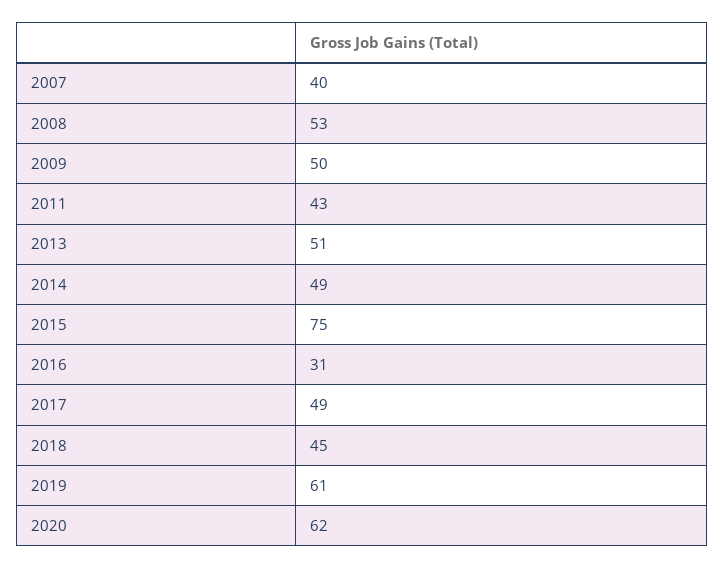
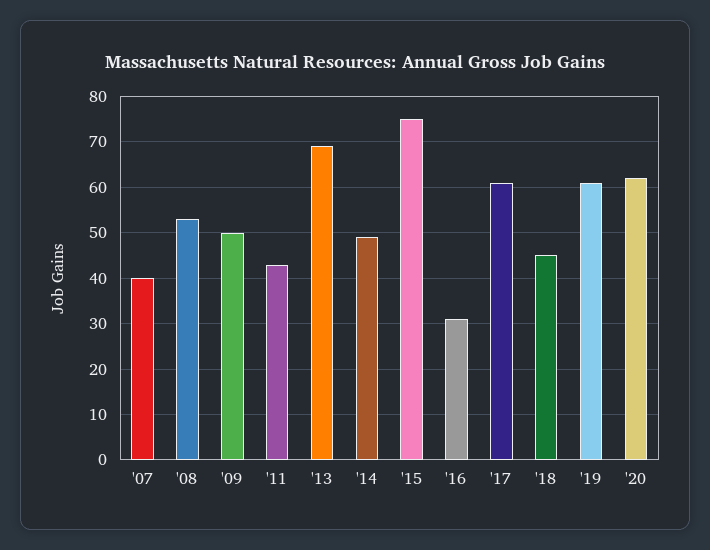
  {
    "2007": 40,
    "2008": 53,
    "2009": 50,
    "2011": 43,
-   "2013": 51,
+   "2013": 70,
    "2014": 49,
    "2015": 75,
    "2016": 31,
-   "2017": 49,
+   "2017": 60,
    "2018": 45,
    "2019": 61,
    "2020": 62
  }

